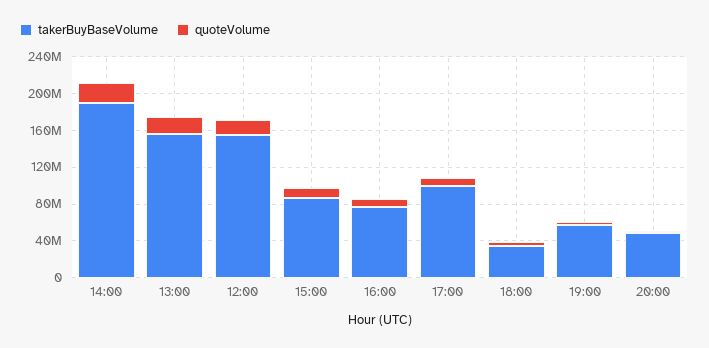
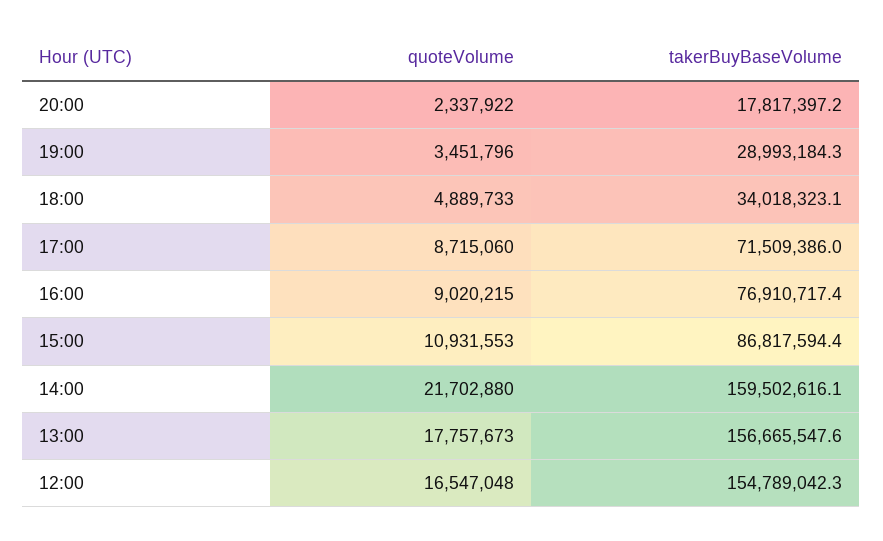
  {
    "takerBuyBaseVolume": {
-     "14:00": 190000000,
+     "14:00": 159502616.1,
      "13:00": 156665547.6,
      "12:00": 154789042.3,
      "15:00": 86817594.4,
      "16:00": 76910717.4,
-     "17:00": 100000000,
+     "17:00": 71509386,
      "18:00": 34018323.1,
-     "19:00": 60000000,
+     "19:00": 28993184.3,
-     "20:00": 50000000
+     "20:00": 17817397.2
    },
    "quoteVolume": {
      "14:00": 21702880,
      "13:00": 17757673,
      "12:00": 16547048,
      "15:00": 10931553,
      "16:00": 9020215,
      "17:00": 8715060,
      "18:00": 4889733,
      "19:00": 3451796,
      "20:00": 2337922
    }
  }

